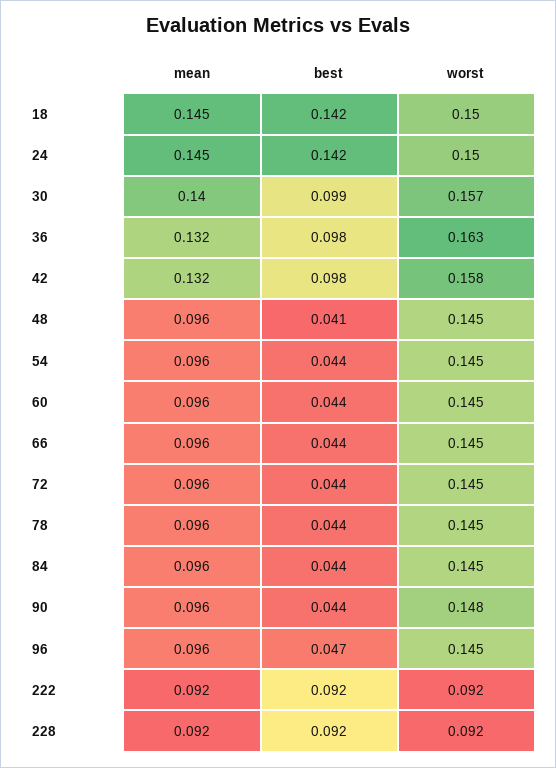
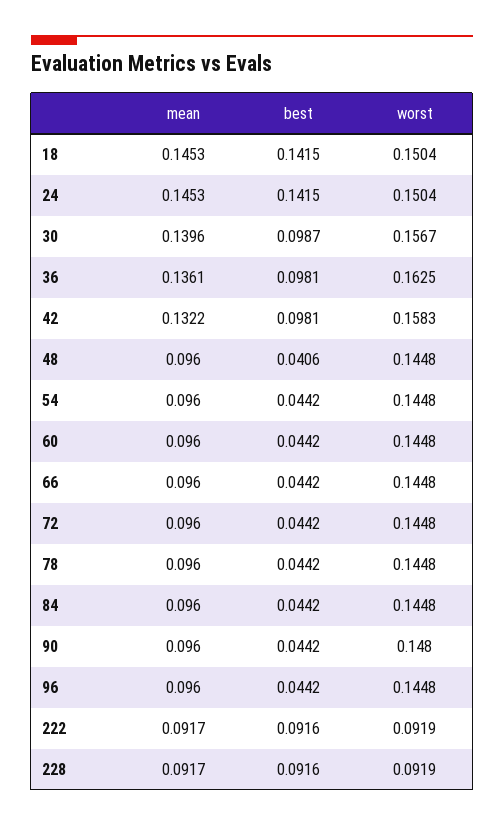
  {
    "mean": {
      "18": 0.1453,
      "24": 0.1453,
      "30": 0.1396,
-     "36": 0.132,
+     "36": 0.1361,
      "42": 0.1322,
      "48": 0.096,
      "54": 0.096,
      "60": 0.096,
      "66": 0.096,
      "72": 0.096,
      "78": 0.096,
      "84": 0.096,
      "90": 0.096,
      "96": 0.096,
      "222": 0.0917,
      "228": 0.0917
    },
    "best": {
      "18": 0.1415,
      "24": 0.1415,
      "30": 0.0987,
      "36": 0.0981,
      "42": 0.0981,
      "48": 0.0406,
      "54": 0.0442,
      "60": 0.0442,
      "66": 0.0442,
      "72": 0.0442,
      "78": 0.0442,
      "84": 0.0442,
      "90": 0.0442,
-     "96": 0.047,
+     "96": 0.0442,
      "222": 0.0916,
      "228": 0.0916
    },
    "worst": {
      "18": 0.1504,
      "24": 0.1504,
      "30": 0.1567,
      "36": 0.1625,
      "42": 0.1583,
      "48": 0.1448,
      "54": 0.1448,
      "60": 0.1448,
      "66": 0.1448,
      "72": 0.1448,
      "78": 0.1448,
      "84": 0.1448,
      "90": 0.148,
      "96": 0.1448,
      "222": 0.0919,
      "228": 0.0919
    }
  }

